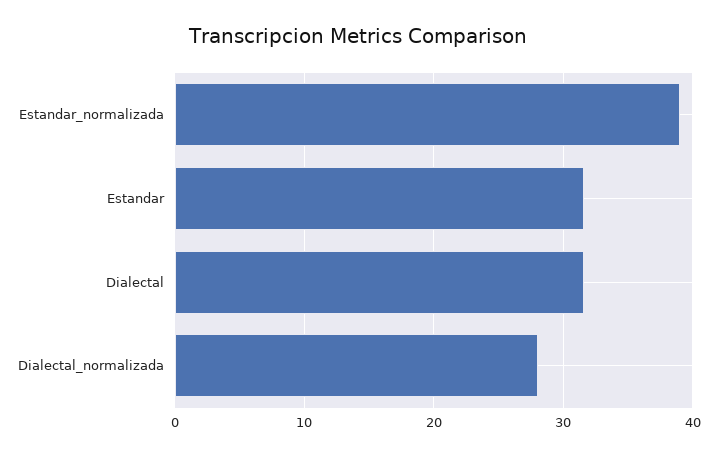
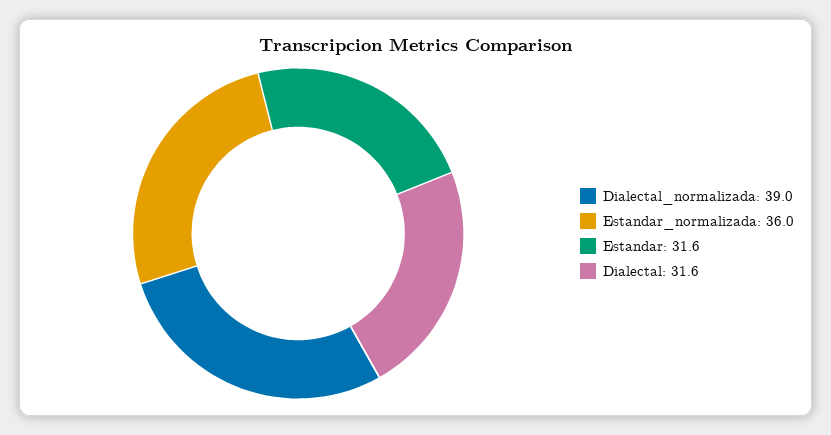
  {
-   "Estandar_normalizada": 39,
+   "Estandar_normalizada": 36,
    "Estandar": 31.6,
    "Dialectal": 31.6,
-   "Dialectal_normalizada": 28
+   "Dialectal_normalizada": 39
  }

